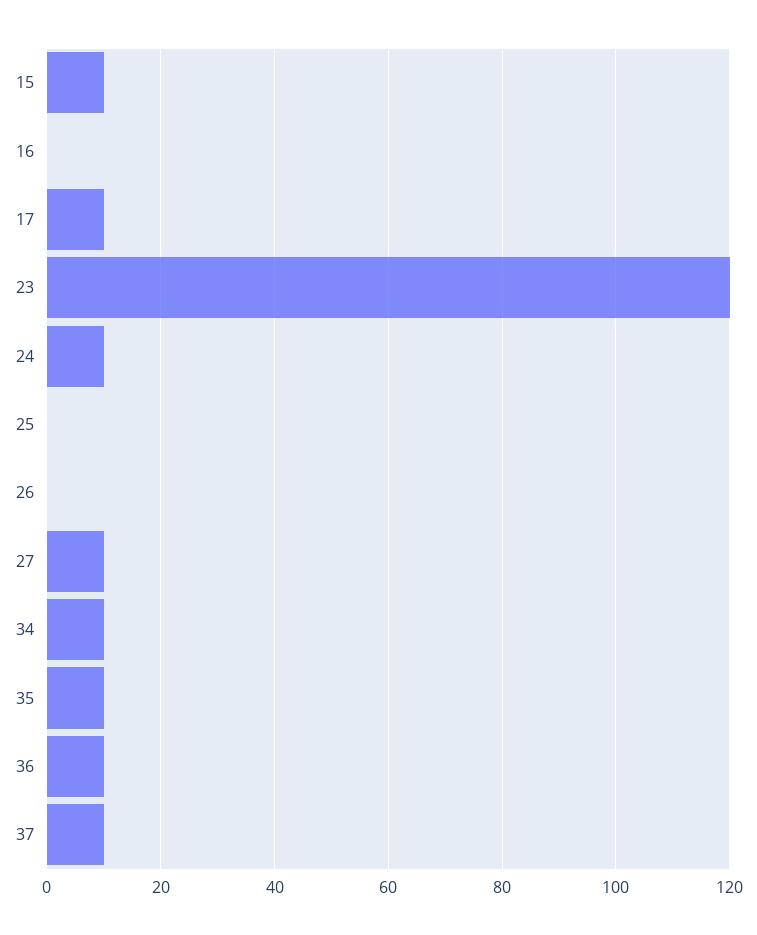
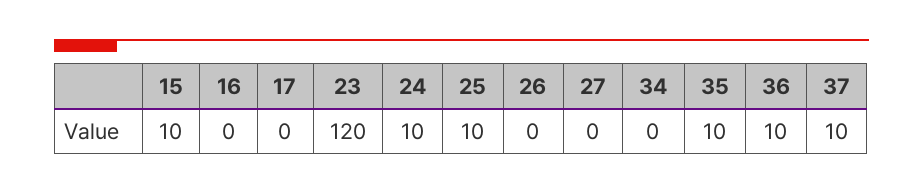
  {
    "15": 10,
    "16": 0,
-   "17": 10,
+   "17": 0,
    "23": 120,
    "24": 10,
-   "25": 0,
+   "25": 10,
    "26": 0,
-   "27": 10,
+   "27": 0,
-   "34": 10,
+   "34": 0,
    "35": 10,
    "36": 10,
    "37": 10
  }

